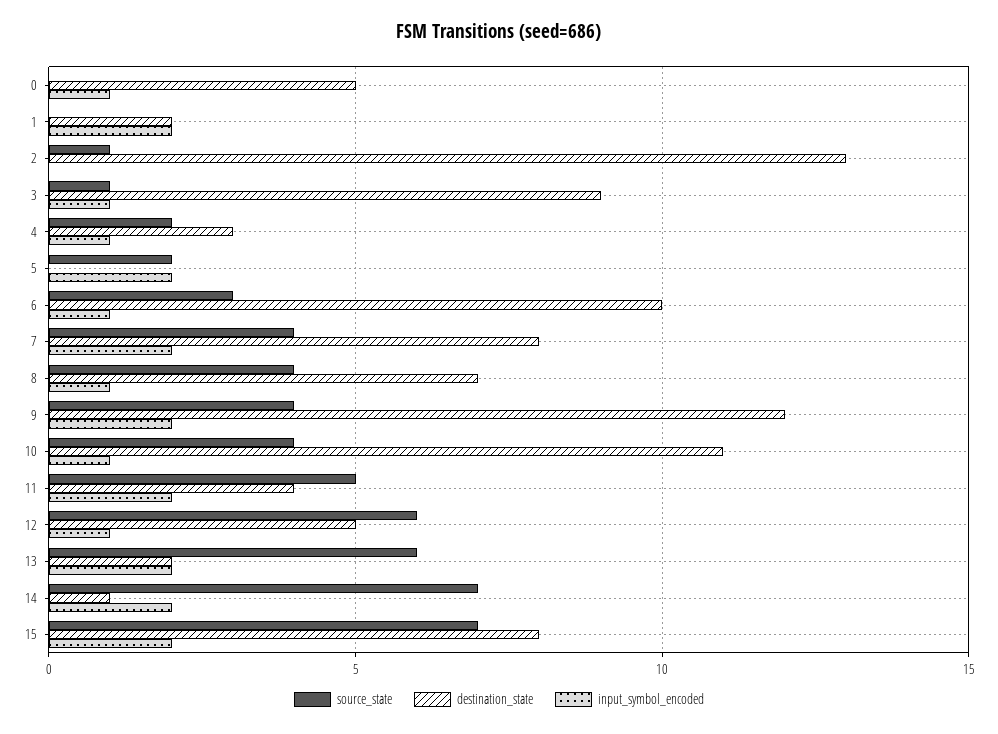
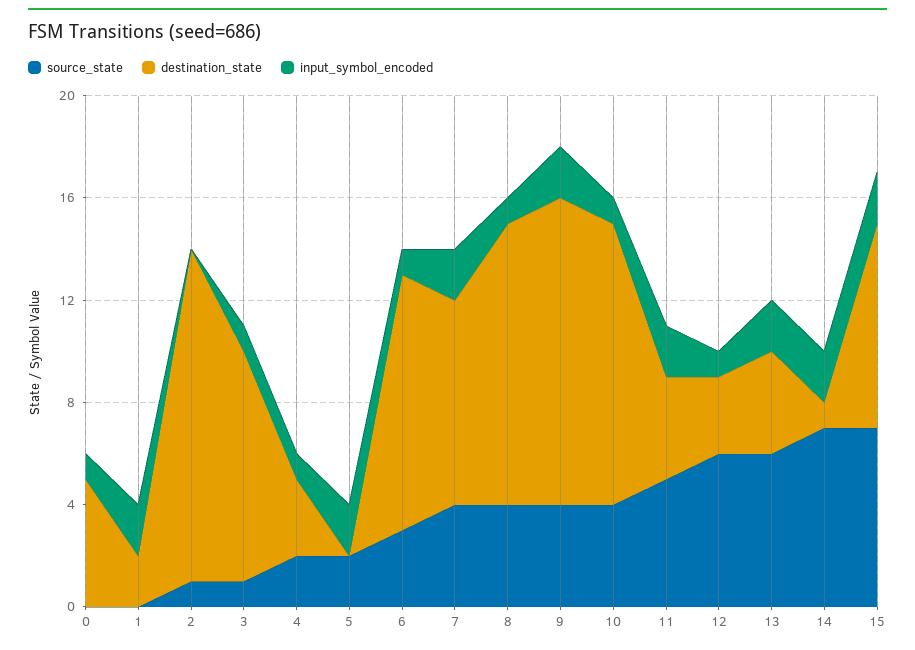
  {
    "source_state": {
      "0": 0,
      "1": 0,
      "2": 1,
      "3": 1,
      "4": 2,
      "5": 2,
      "6": 3,
      "7": 4,
      "8": 4,
      "9": 4,
      "10": 4,
      "11": 5,
      "12": 6,
      "13": 6,
      "14": 7,
      "15": 7
    },
    "destination_state": {
      "0": 5,
      "1": 2,
      "2": 13,
      "3": 9,
      "4": 3,
      "5": 0,
      "6": 10,
      "7": 8,
-     "8": 7,
+     "8": 11,
      "9": 12,
      "10": 11,
      "11": 4,
-     "12": 5,
+     "12": 3,
-     "13": 2,
+     "13": 4,
      "14": 1,
      "15": 8
    },
    "input_symbol_encoded": {
      "0": 1,
      "1": 2,
      "2": 0,
      "3": 1,
      "4": 1,
      "5": 2,
      "6": 1,
      "7": 2,
      "8": 1,
      "9": 2,
      "10": 1,
      "11": 2,
      "12": 1,
      "13": 2,
      "14": 2,
      "15": 2
    }
  }

